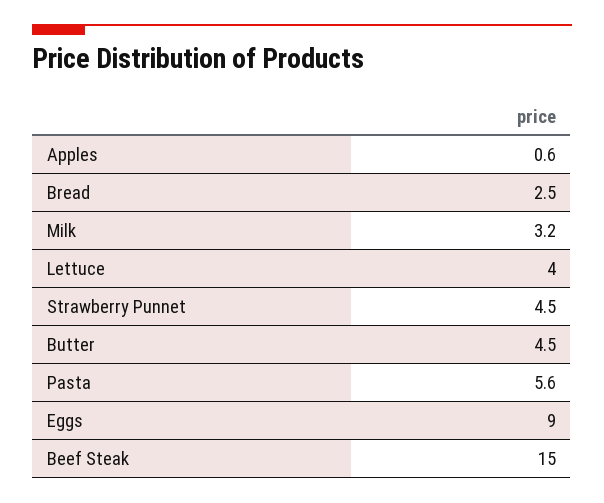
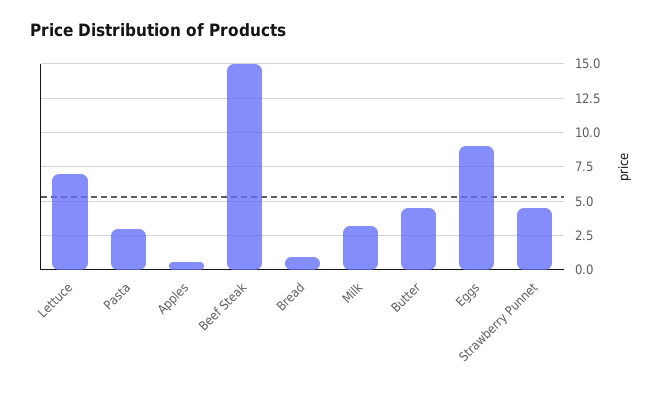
  {
    "Apples": 0.6,
-   "Bread": 2.5,
+   "Bread": 1,
    "Milk": 3.2,
-   "Lettuce": 4,
+   "Lettuce": 7,
    "Strawberry Punnet": 4.5,
    "Butter": 4.5,
-   "Pasta": 5.6,
+   "Pasta": 3,
    "Eggs": 9,
    "Beef Steak": 15
  }

